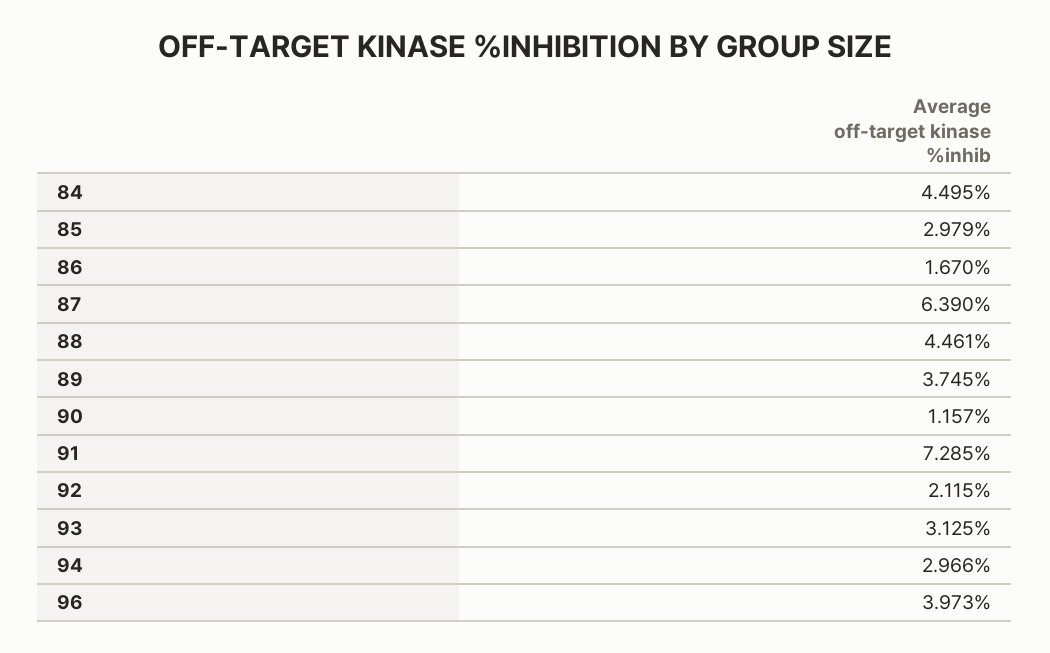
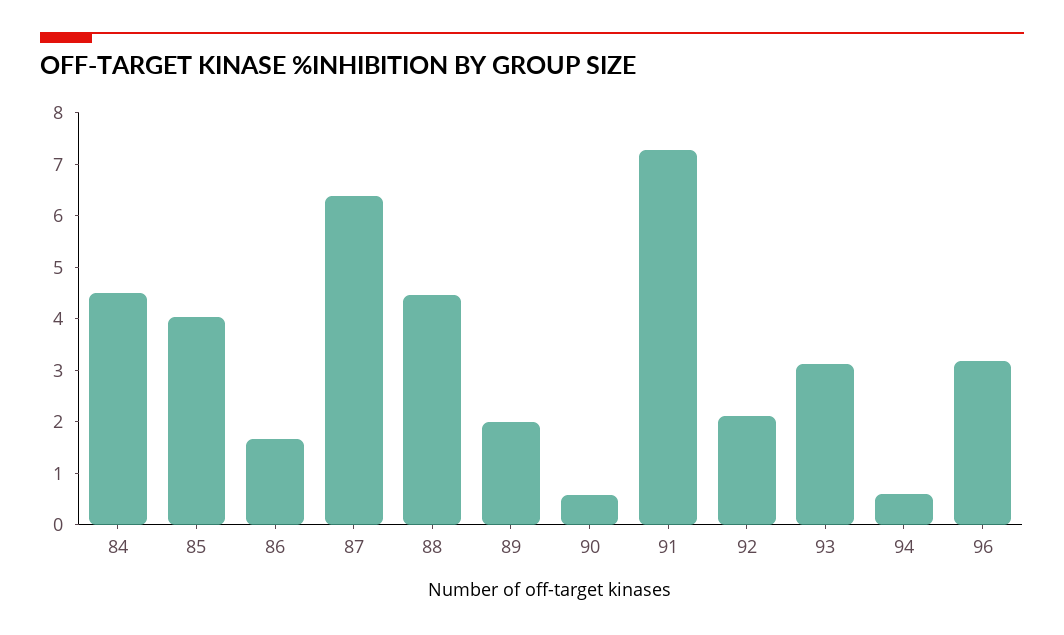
  {
    "84": 4.495,
-   "85": 2.979,
+   "85": 4,
    "86": 1.67,
    "87": 6.39,
    "88": 4.461,
-   "89": 3.745,
+   "89": 2,
-   "90": 1.157,
+   "90": 0.6,
    "91": 7.285,
    "92": 2.115,
    "93": 3.125,
-   "94": 2.966,
+   "94": 0.6,
-   "96": 3.973
+   "96": 3.2
  }

